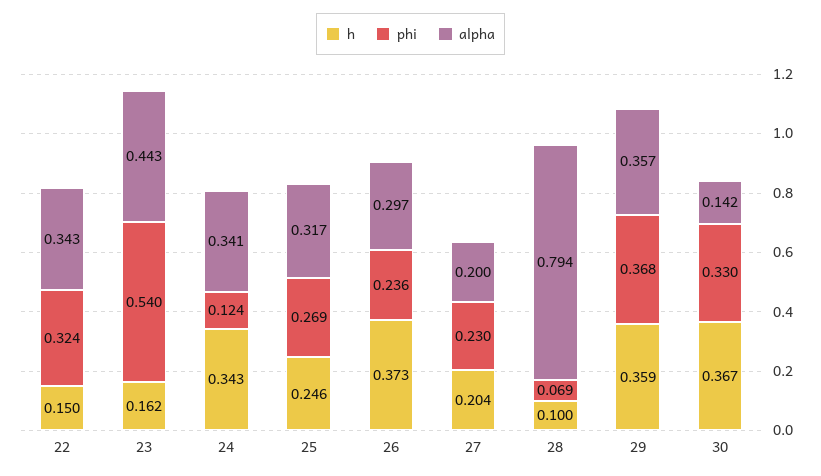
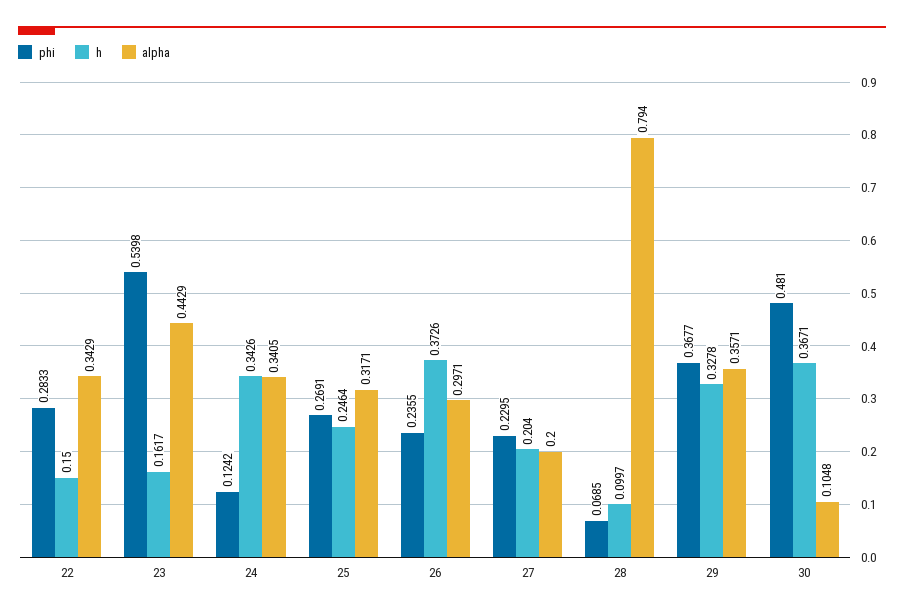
  {
    "h": {
      "22": 0.15,
      "23": 0.1617,
      "24": 0.3426,
      "25": 0.2464,
      "26": 0.3726,
      "27": 0.204,
      "28": 0.0997,
-     "29": 0.359,
+     "29": 0.3278,
      "30": 0.3671
    },
    "phi": {
-     "22": 0.324,
+     "22": 0.2833,
      "23": 0.5398,
      "24": 0.1242,
      "25": 0.2691,
      "26": 0.2355,
      "27": 0.2295,
      "28": 0.0685,
      "29": 0.3677,
-     "30": 0.33
+     "30": 0.481
    },
    "alpha": {
      "22": 0.3429,
      "23": 0.4429,
      "24": 0.3405,
      "25": 0.3171,
      "26": 0.2971,
      "27": 0.2,
      "28": 0.794,
      "29": 0.3571,
-     "30": 0.142
+     "30": 0.1048
    }
  }

